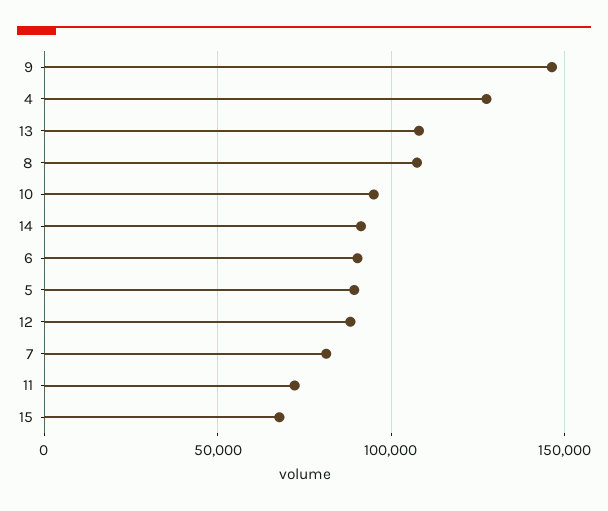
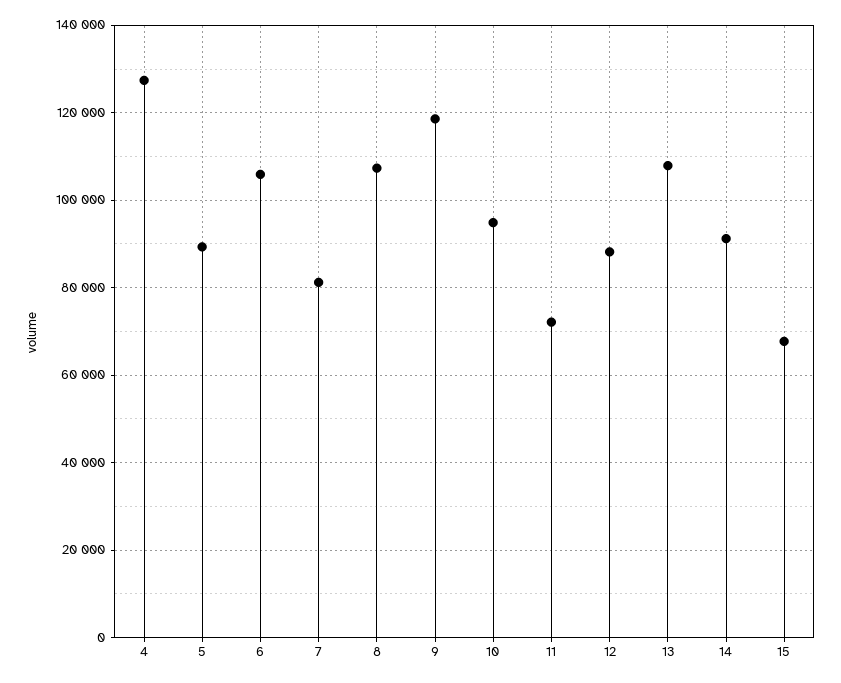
  {
-   "9": 145000,
+   "9": 118000,
    "4": 128000,
    "13": 108000,
    "8": 108000,
    "10": 94000,
    "14": 92000,
-   "6": 90000,
+   "6": 106000,
    "5": 90000,
    "12": 88000,
    "7": 82000,
    "11": 72000,
    "15": 68000
  }

